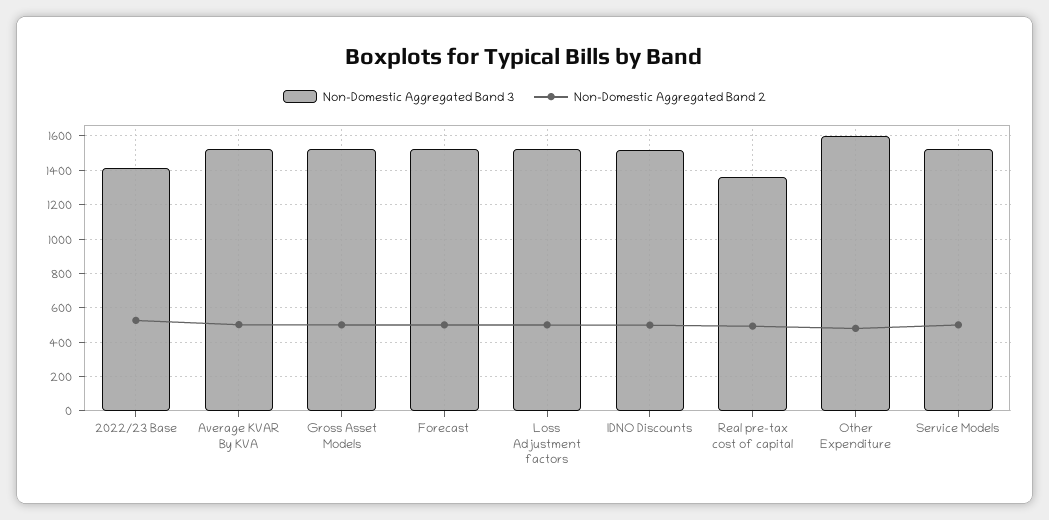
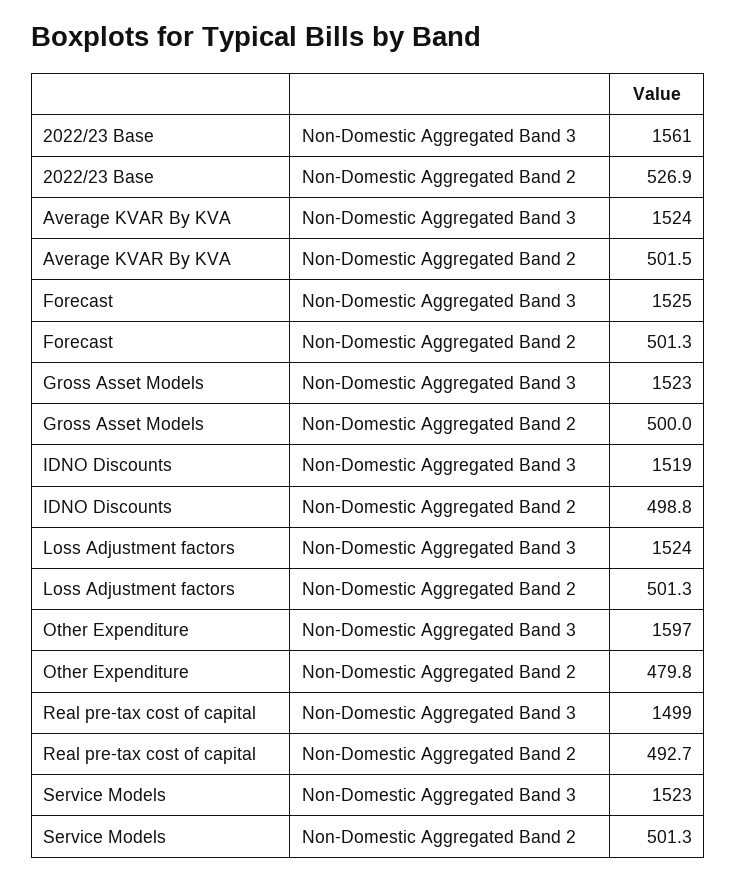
  {
    "Non-Domestic Aggregated Band 3": {
-     "2022/23 Base": 1400,
+     "2022/23 Base": 1561,
      "Average KVAR By KVA": 1524,
      "Gross Asset Models": 1523,
      "Forecast": 1525,
      "Loss Adjustment factors": 1524,
      "IDNO Discounts": 1519,
-     "Real pre-tax cost of capital": 1350,
+     "Real pre-tax cost of capital": 1499,
      "Other Expenditure": 1597,
      "Service Models": 1523
    },
    "Non-Domestic Aggregated Band 2": {
      "2022/23 Base": 526.9,
      "Average KVAR By KVA": 501.5,
      "Gross Asset Models": 500,
      "Forecast": 501.3,
      "Loss Adjustment factors": 501.3,
      "IDNO Discounts": 498.8,
      "Real pre-tax cost of capital": 492.7,
      "Other Expenditure": 479.8,
      "Service Models": 501.3
    }
  }

